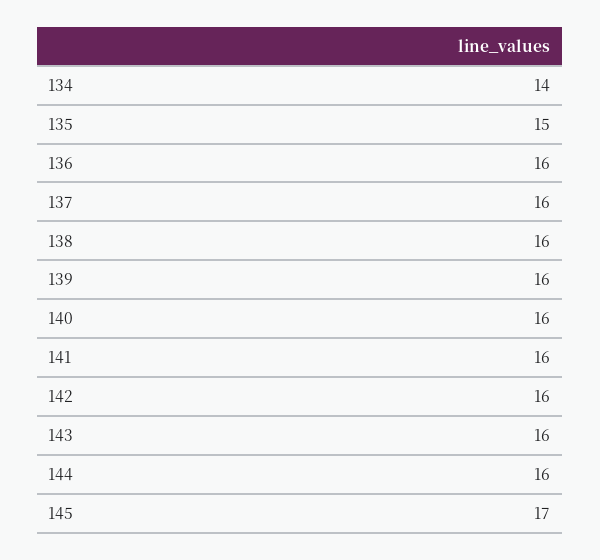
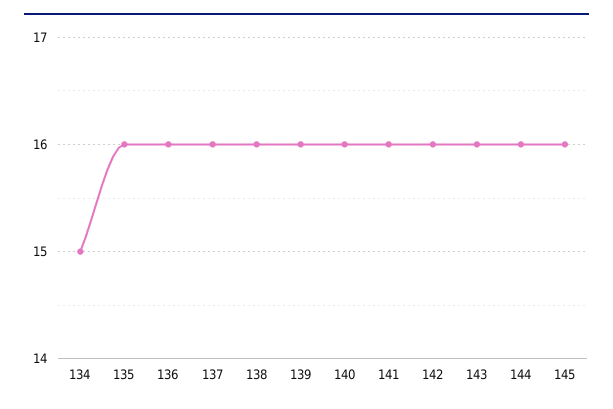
  {
-   "134": 14,
+   "134": 15,
-   "135": 15,
+   "135": 16,
    "136": 16,
    "137": 16,
    "138": 16,
    "139": 16,
    "140": 16,
    "141": 16,
    "142": 16,
    "143": 16,
    "144": 16,
-   "145": 17
+   "145": 16
  }

